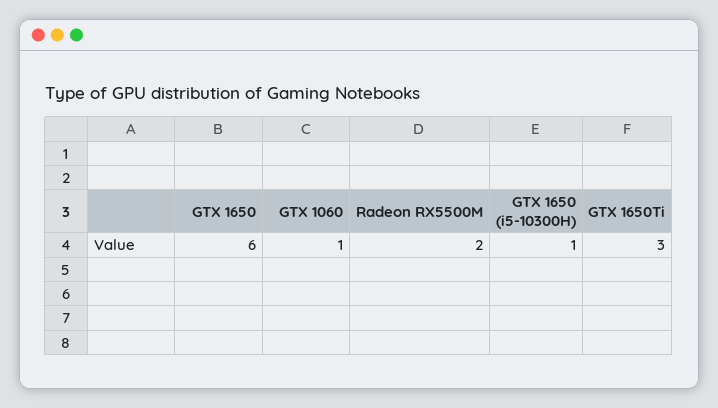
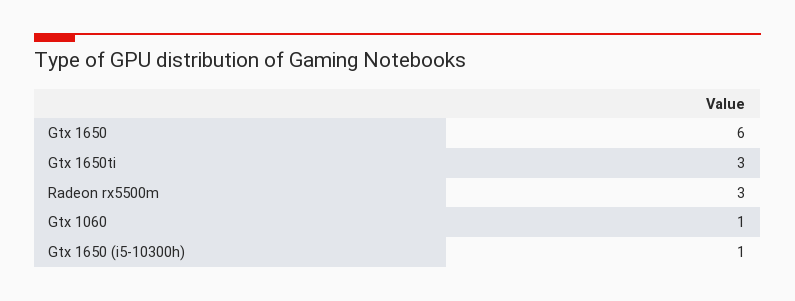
  {
    "GTX 1650": 6,
    "GTX 1060": 1,
-   "Radeon RX5500M": 2,
+   "Radeon RX5500M": 3,
    "GTX 1650 (i5-10300H)": 1,
    "GTX 1650Ti": 3
  }

